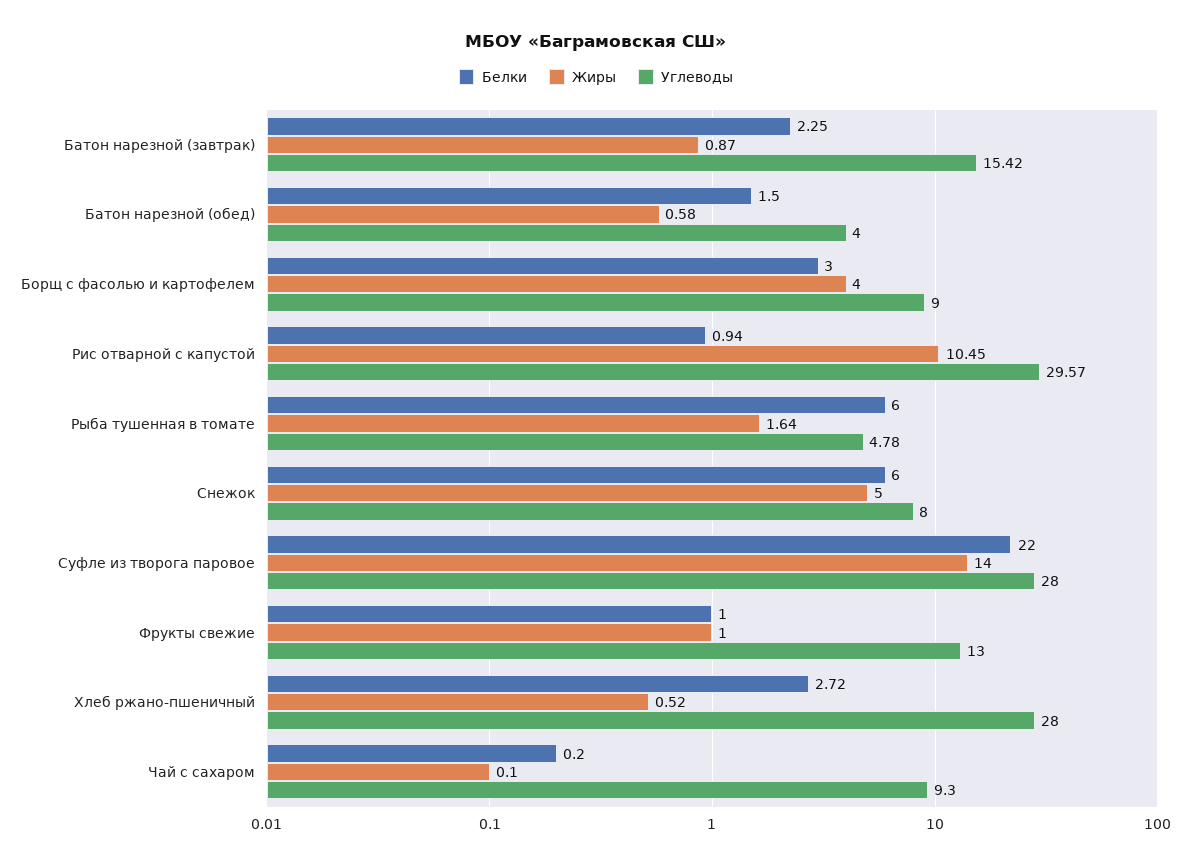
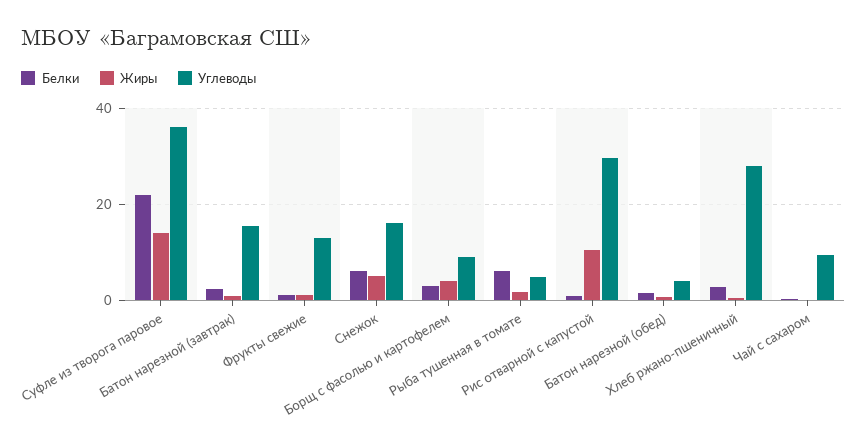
  {
    "Белки": {
      "Батон нарезной (завтрак)": 2.25,
      "Батон нарезной (обед)": 1.5,
      "Борщ с фасолью и картофелем": 3,
      "Рис отварной с капустой": 0.94,
      "Рыба тушенная в томате": 6,
      "Снежок": 6,
      "Суфле из творога паровое": 22,
      "Фрукты свежие": 1,
      "Хлеб ржано-пшеничный": 2.72,
      "Чай с сахаром": 0.2
    },
    "Жиры": {
      "Батон нарезной (завтрак)": 0.87,
      "Батон нарезной (обед)": 0.58,
      "Борщ с фасолью и картофелем": 4,
      "Рис отварной с капустой": 10.45,
      "Рыба тушенная в томате": 1.64,
      "Снежок": 5,
      "Суфле из творога паровое": 14,
      "Фрукты свежие": 1,
      "Хлеб ржано-пшеничный": 0.52,
      "Чай с сахаром": 0.1
    },
    "Углеводы": {
      "Батон нарезной (завтрак)": 15.42,
      "Батон нарезной (обед)": 4,
      "Борщ с фасолью и картофелем": 9,
      "Рис отварной с капустой": 29.57,
      "Рыба тушенная в томате": 4.78,
-     "Снежок": 8,
+     "Снежок": 16,
-     "Суфле из творога паровое": 28,
+     "Суфле из творога паровое": 36,
      "Фрукты свежие": 13,
      "Хлеб ржано-пшеничный": 28,
      "Чай с сахаром": 9.3
    }
  }

